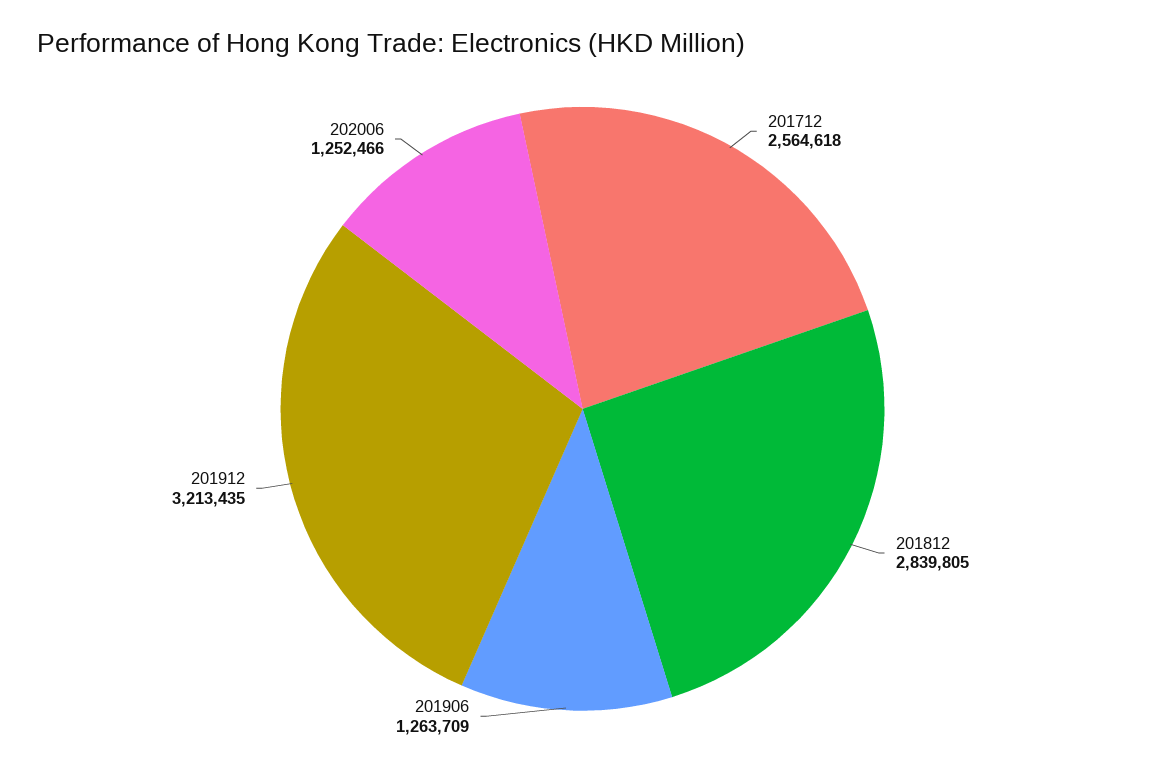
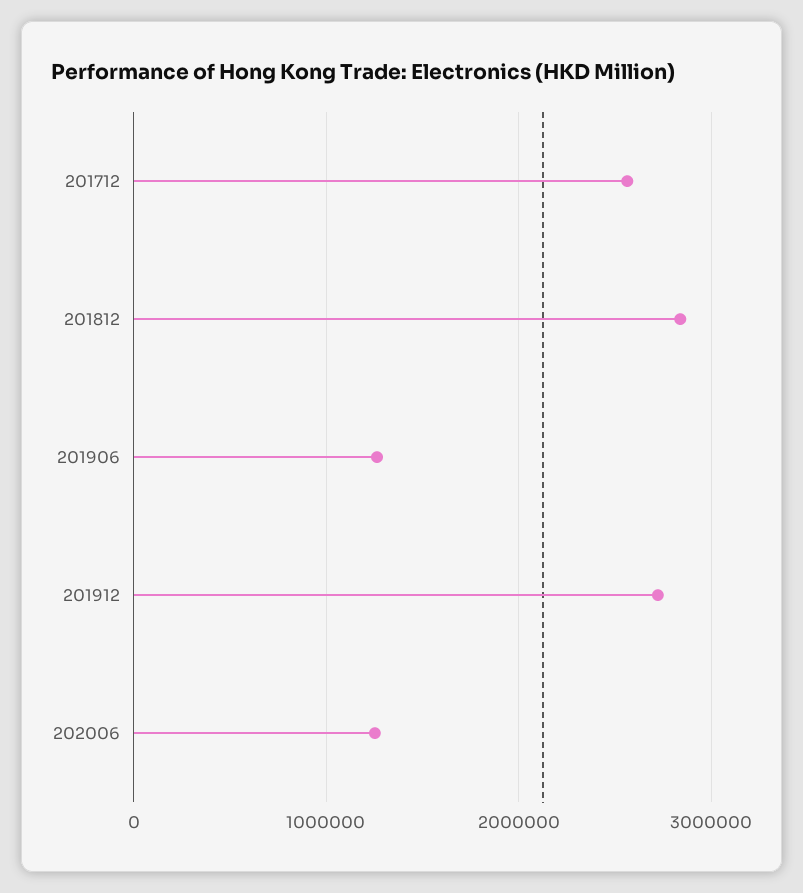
  {
    "201712": 2564618,
    "201812": 2839805,
    "201906": 1263709,
-   "201912": 3213435,
+   "201912": 2700000,
    "202006": 1252466
  }

